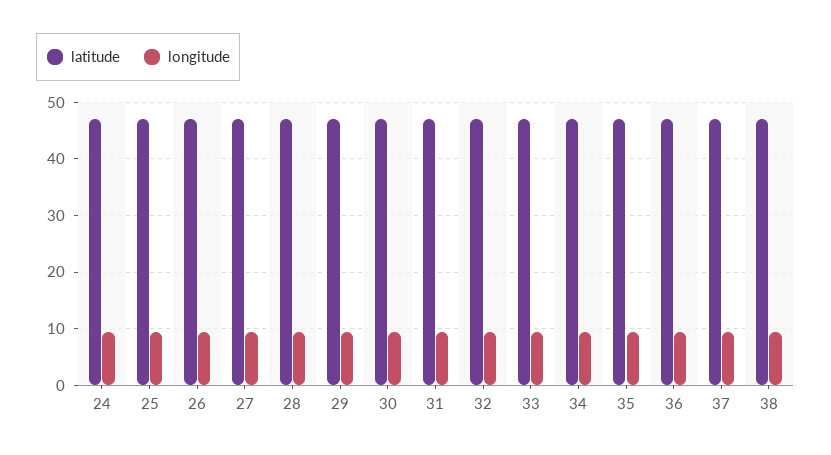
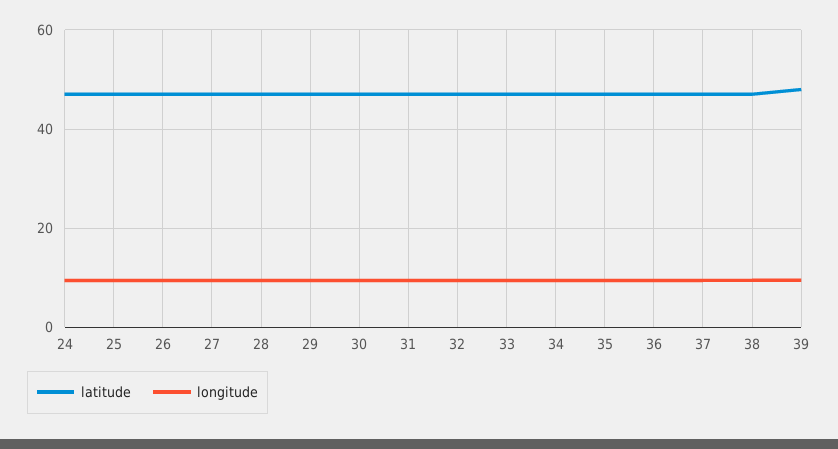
  {
    "latitude": {
      "24": 48,
      "25": 48,
      "26": 48,
      "27": 48,
      "28": 48,
      "29": 48,
      "30": 48,
      "31": 48,
      "32": 48,
      "33": 48,
      "34": 48,
      "35": 48,
      "36": 48,
      "37": 48,
-     "38": 48
+     "38": 48,
+     "39": 48
    },
    "longitude": {
      "24": 10,
      "25": 10,
      "26": 10,
      "27": 10,
      "28": 10,
      "29": 10,
      "30": 10,
      "31": 10,
      "32": 10,
      "33": 10,
      "34": 10,
      "35": 10,
      "36": 10,
      "37": 10,
-     "38": 10
+     "38": 10,
+     "39": 10
    }
  }

